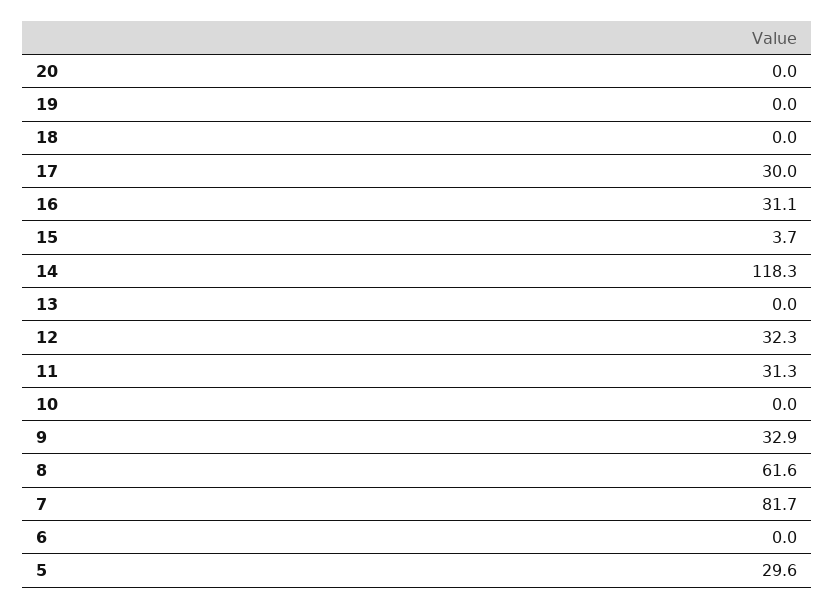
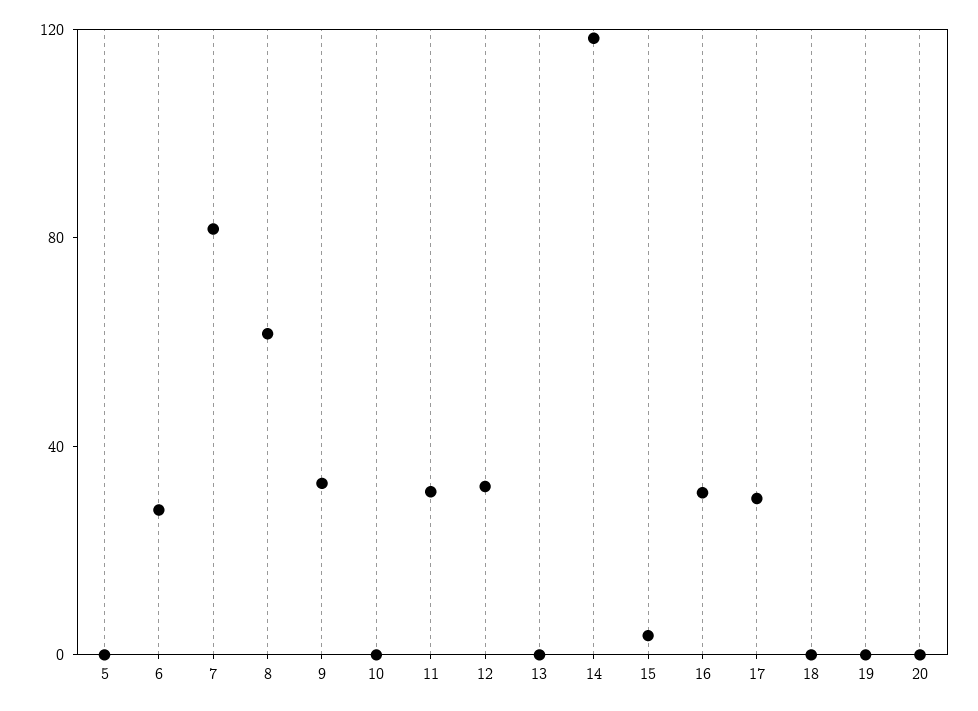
  {
    "20": 0,
    "19": 0,
    "18": 0,
    "17": 30,
    "16": 31.1,
    "15": 3.7,
    "14": 118.3,
    "13": 0,
    "12": 32.3,
    "11": 31.3,
    "10": 0,
    "9": 32.9,
    "8": 61.6,
    "7": 81.7,
-   "6": 0,
+   "6": 30,
-   "5": 29.6
+   "5": 0
  }

